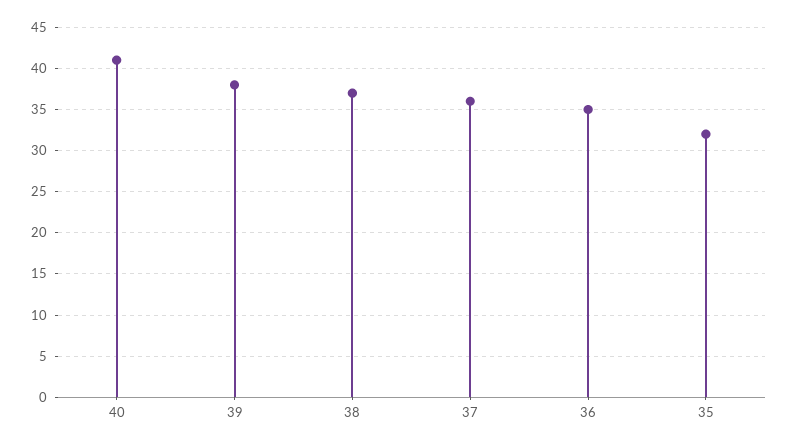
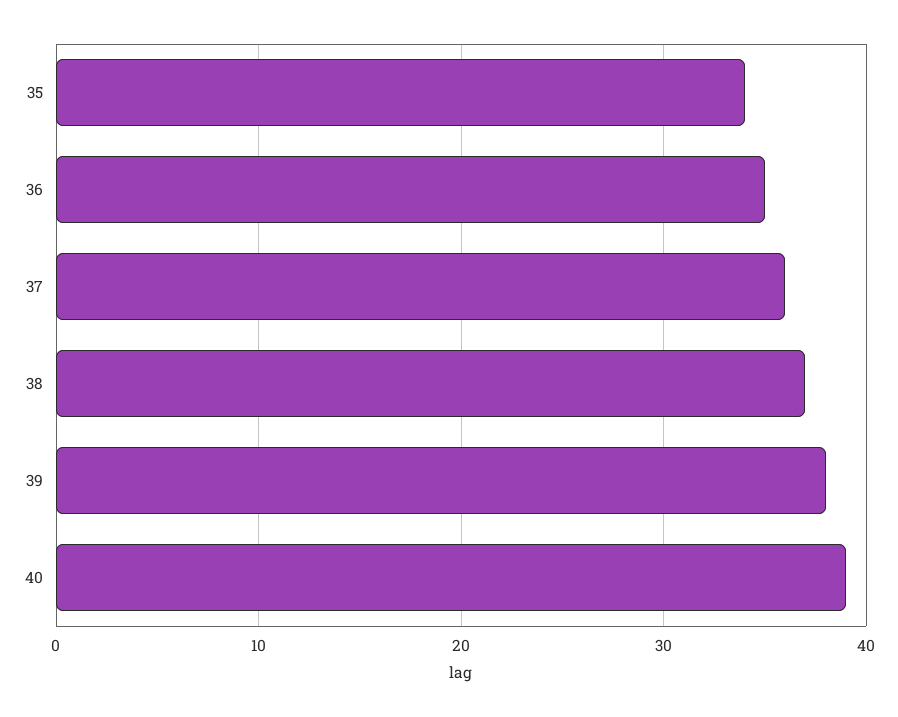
  {
-   "40": 41,
+   "40": 39,
    "39": 38,
    "38": 37,
    "37": 36,
    "36": 35,
-   "35": 32
+   "35": 34
  }

